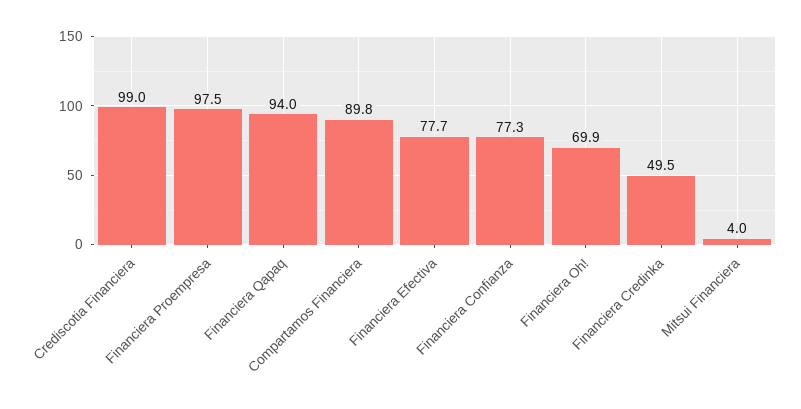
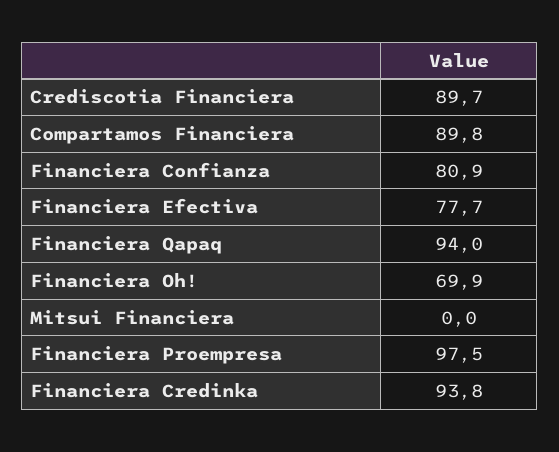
  {
-   "Crediscotia Financiera": 99,
+   "Crediscotia Financiera": 89.7,
    "Financiera Proempresa": 97.5,
    "Financiera Qapaq": 94,
    "Compartamos Financiera": 89.8,
    "Financiera Efectiva": 77.7,
-   "Financiera Confianza": 77.3,
+   "Financiera Confianza": 80.9,
    "Financiera Oh!": 69.9,
-   "Financiera Credinka": 49.5,
+   "Financiera Credinka": 93.8,
-   "Mitsui Financiera": 4
+   "Mitsui Financiera": 0
  }

